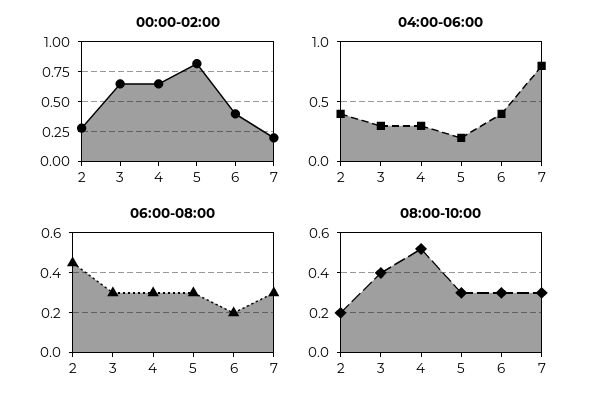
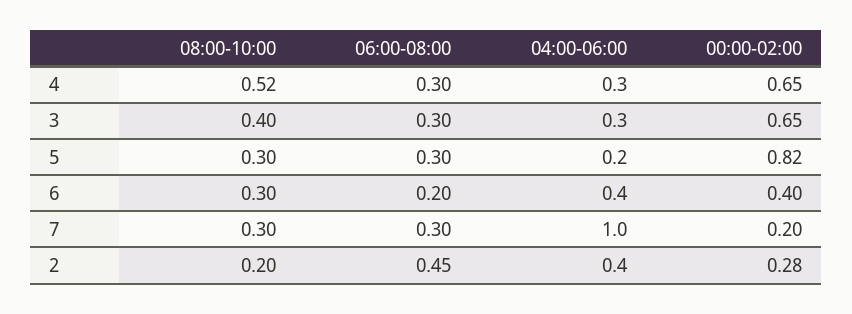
  {
    "00:00-02:00": {
      "2": 0.28,
      "3": 0.65,
      "4": 0.65,
      "5": 0.82,
      "6": 0.4,
      "7": 0.2
    },
    "04:00-06:00": {
      "2": 0.4,
      "3": 0.3,
      "4": 0.3,
      "5": 0.2,
      "6": 0.4,
-     "7": 0.8
+     "7": 1
    },
    "06:00-08:00": {
      "2": 0.45,
      "3": 0.3,
      "4": 0.3,
      "5": 0.3,
      "6": 0.2,
      "7": 0.3
    },
    "08:00-10:00": {
      "2": 0.2,
      "3": 0.4,
      "4": 0.52,
      "5": 0.3,
      "6": 0.3,
      "7": 0.3
    }
  }

